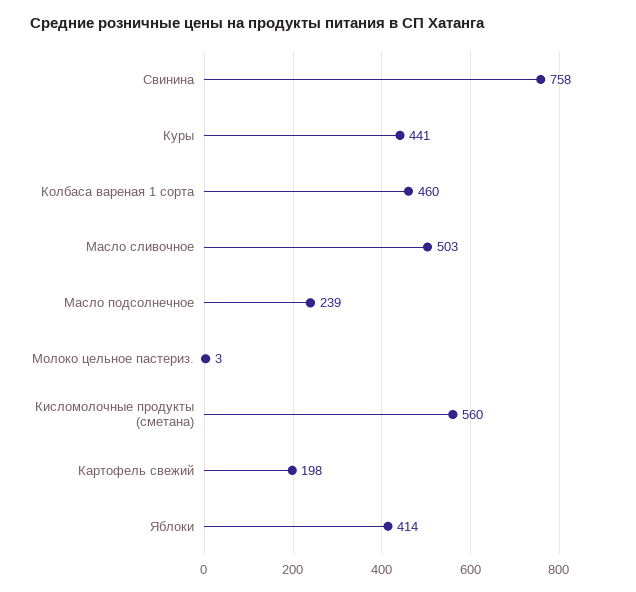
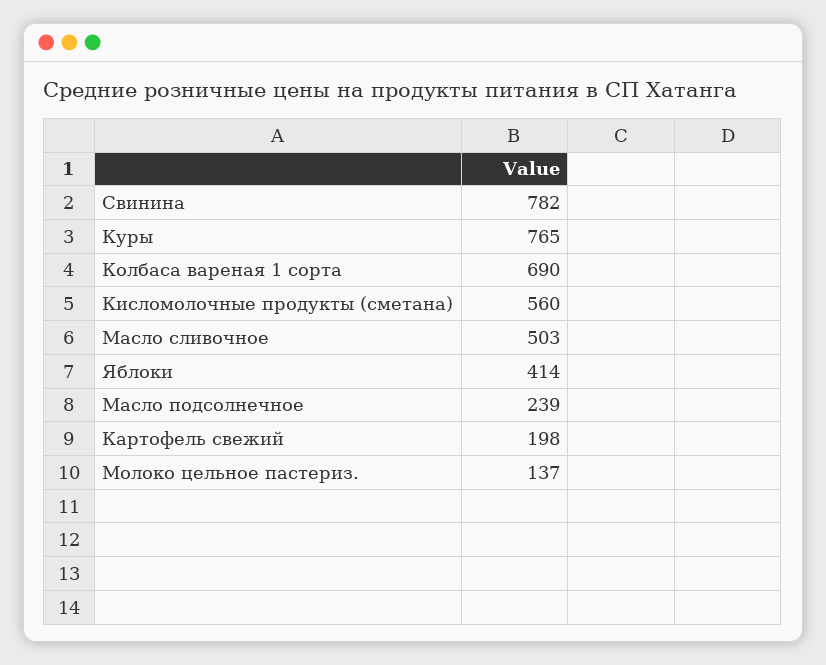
  {
-   "Свинина": 758,
+   "Свинина": 782,
-   "Куры": 441,
+   "Куры": 765,
-   "Колбаса вареная 1 сорта": 460,
+   "Колбаса вареная 1 сорта": 690,
    "Масло сливочное": 503,
    "Масло подсолнечное": 239,
-   "Молоко цельное пастериз.": 3,
+   "Молоко цельное пастериз.": 137,
    "Кисломолочные продукты (сметана)": 560,
    "Картофель свежий": 198,
    "Яблоки": 414
  }

